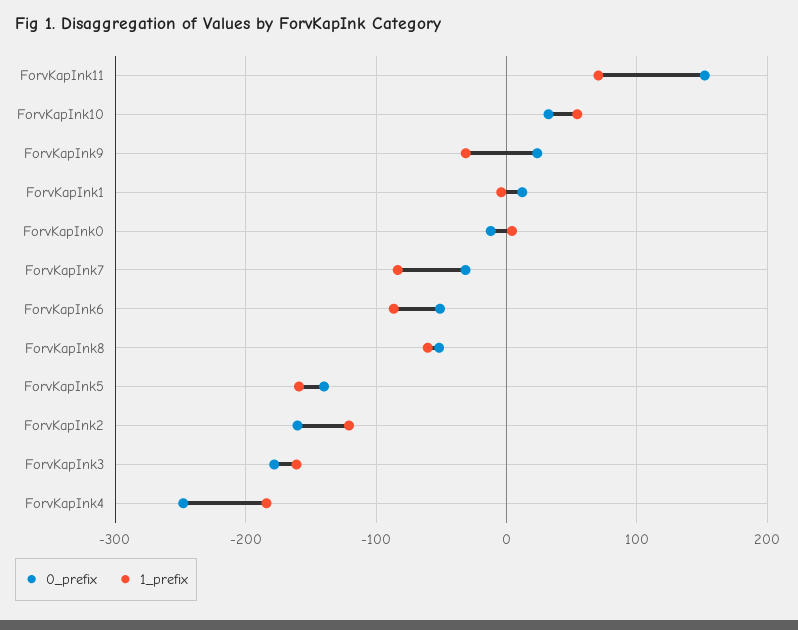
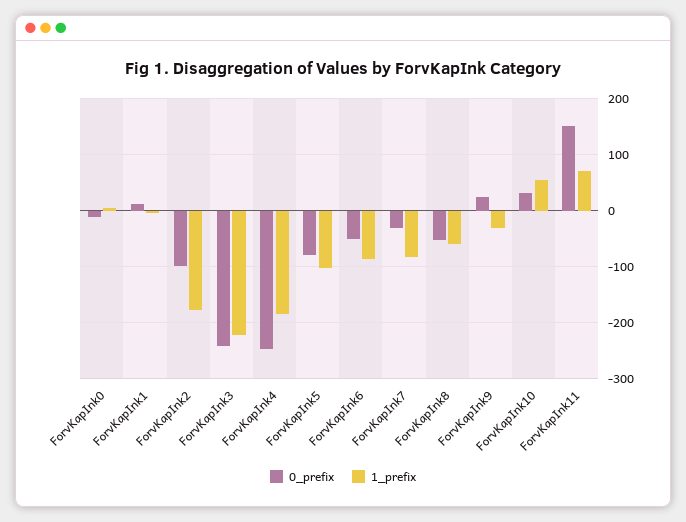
  {
    "0_prefix": {
      "ForvKapInk11": 150,
      "ForvKapInk10": 30,
      "ForvKapInk9": 20,
      "ForvKapInk1": 10,
      "ForvKapInk0": -10,
      "ForvKapInk7": -30,
      "ForvKapInk6": -50,
      "ForvKapInk8": -50,
-     "ForvKapInk5": -140,
+     "ForvKapInk5": -80,
-     "ForvKapInk2": -160,
+     "ForvKapInk2": -100,
-     "ForvKapInk3": -180,
+     "ForvKapInk3": -240,
      "ForvKapInk4": -250
    },
    "1_prefix": {
      "ForvKapInk11": 70,
      "ForvKapInk10": 50,
      "ForvKapInk9": -30,
      "ForvKapInk1": 0,
      "ForvKapInk0": 0,
      "ForvKapInk7": -80,
      "ForvKapInk6": -90,
      "ForvKapInk8": -60,
-     "ForvKapInk5": -160,
+     "ForvKapInk5": -100,
-     "ForvKapInk2": -120,
+     "ForvKapInk2": -180,
-     "ForvKapInk3": -160,
+     "ForvKapInk3": -220,
      "ForvKapInk4": -180
    }
  }

